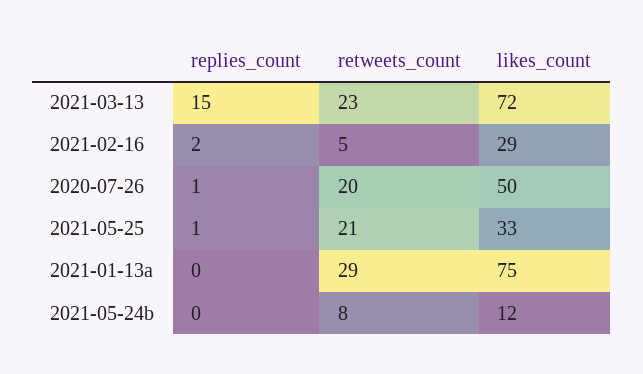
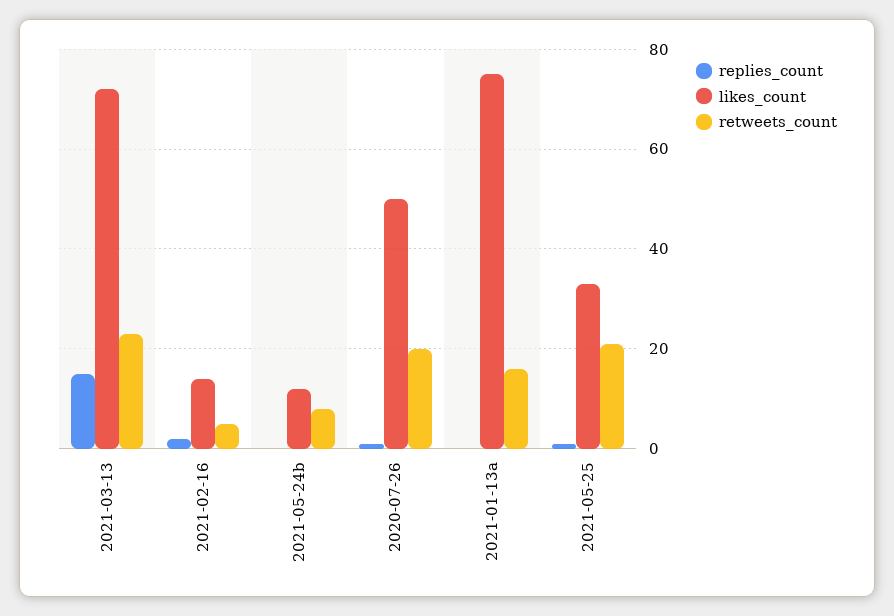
  {
    "replies_count": {
      "2021-03-13": 15,
      "2021-02-16": 2,
      "2020-07-26": 1,
      "2021-05-25": 1,
      "2021-01-13a": 0,
      "2021-05-24b": 0
    },
    "retweets_count": {
      "2021-03-13": 23,
      "2021-02-16": 5,
      "2020-07-26": 20,
      "2021-05-25": 21,
-     "2021-01-13a": 29,
+     "2021-01-13a": 15,
      "2021-05-24b": 8
    },
    "likes_count": {
      "2021-03-13": 72,
-     "2021-02-16": 29,
+     "2021-02-16": 15,
      "2020-07-26": 50,
      "2021-05-25": 33,
      "2021-01-13a": 75,
      "2021-05-24b": 12
    }
  }

